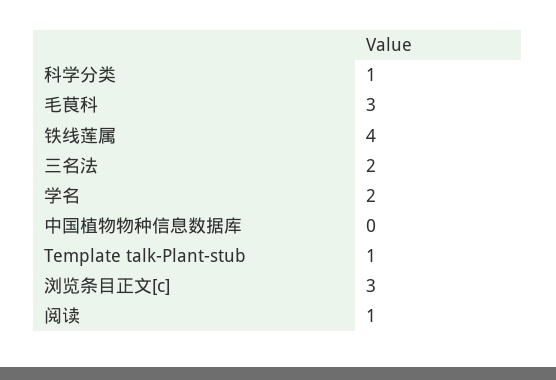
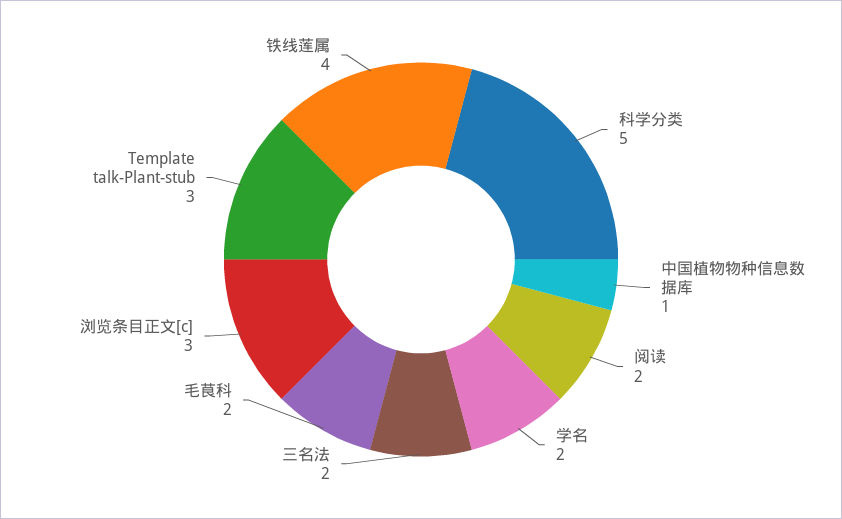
  {
-   "科学分类": 1,
+   "科学分类": 5,
-   "毛茛科": 3,
+   "毛茛科": 2,
    "铁线莲属": 4,
    "三名法": 2,
    "学名": 2,
-   "中国植物物种信息数据库": 0,
+   "中国植物物种信息数据库": 1,
-   "Template talk-Plant-stub": 1,
+   "Template talk-Plant-stub": 3,
    "浏览条目正文[c]": 3,
-   "阅读": 1
+   "阅读": 2
  }

